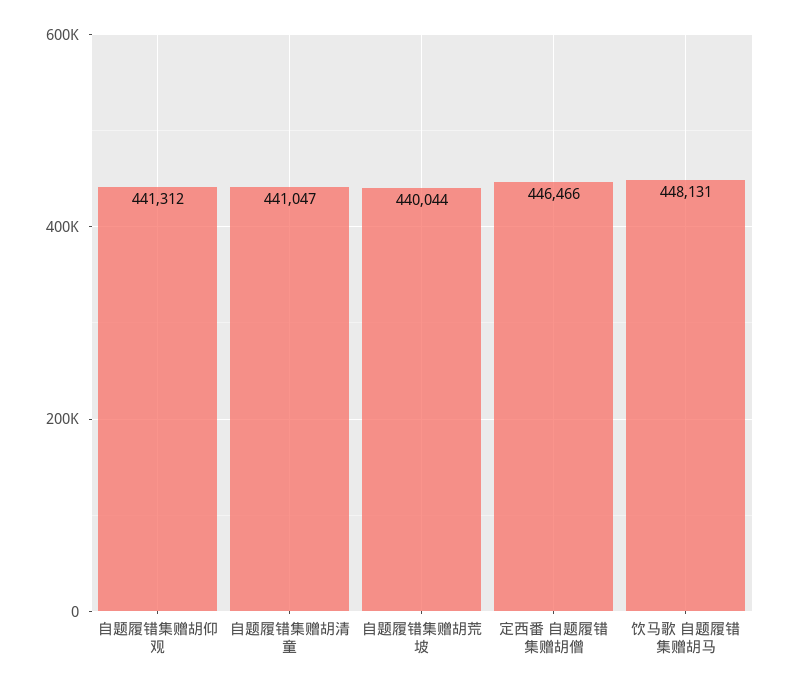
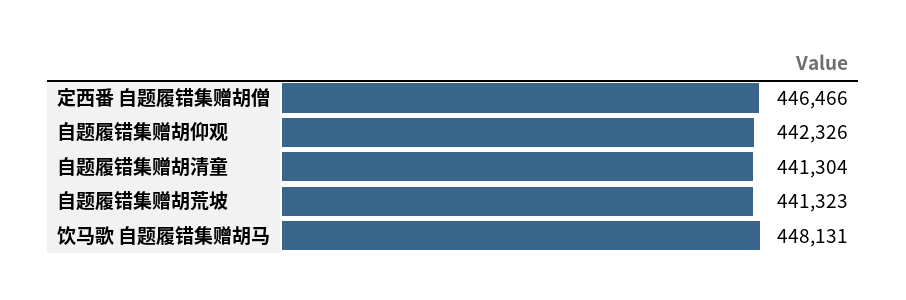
  {
-   "自题履错集赠胡仰观": 441312,
+   "自题履错集赠胡仰观": 442326,
-   "自题履错集赠胡清童": 441047,
+   "自题履错集赠胡清童": 441304,
-   "自题履错集赠胡荒坡": 440044,
+   "自题履错集赠胡荒坡": 441323,
    "定西番 自题履错集赠胡僧": 446466,
    "饮马歌 自题履错集赠胡马": 448131
  }

